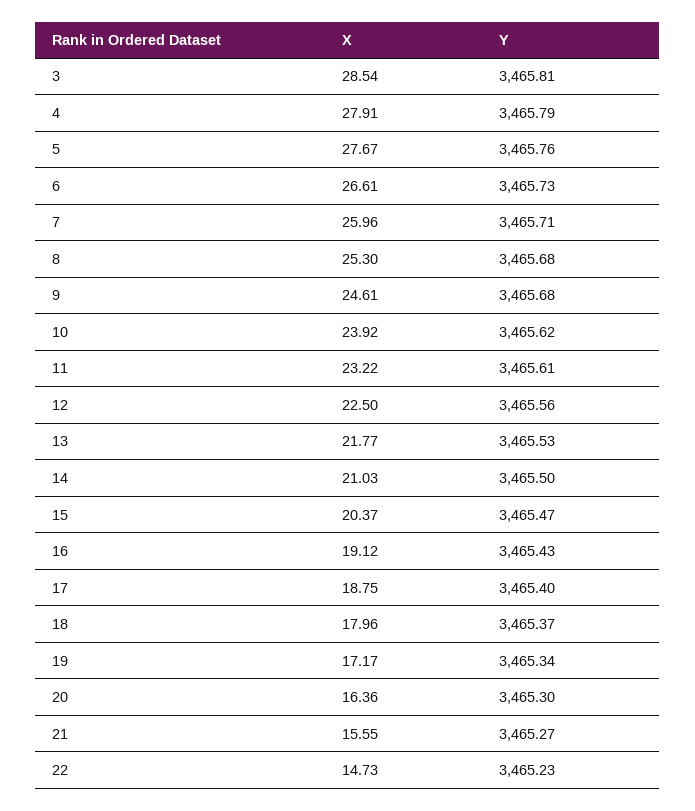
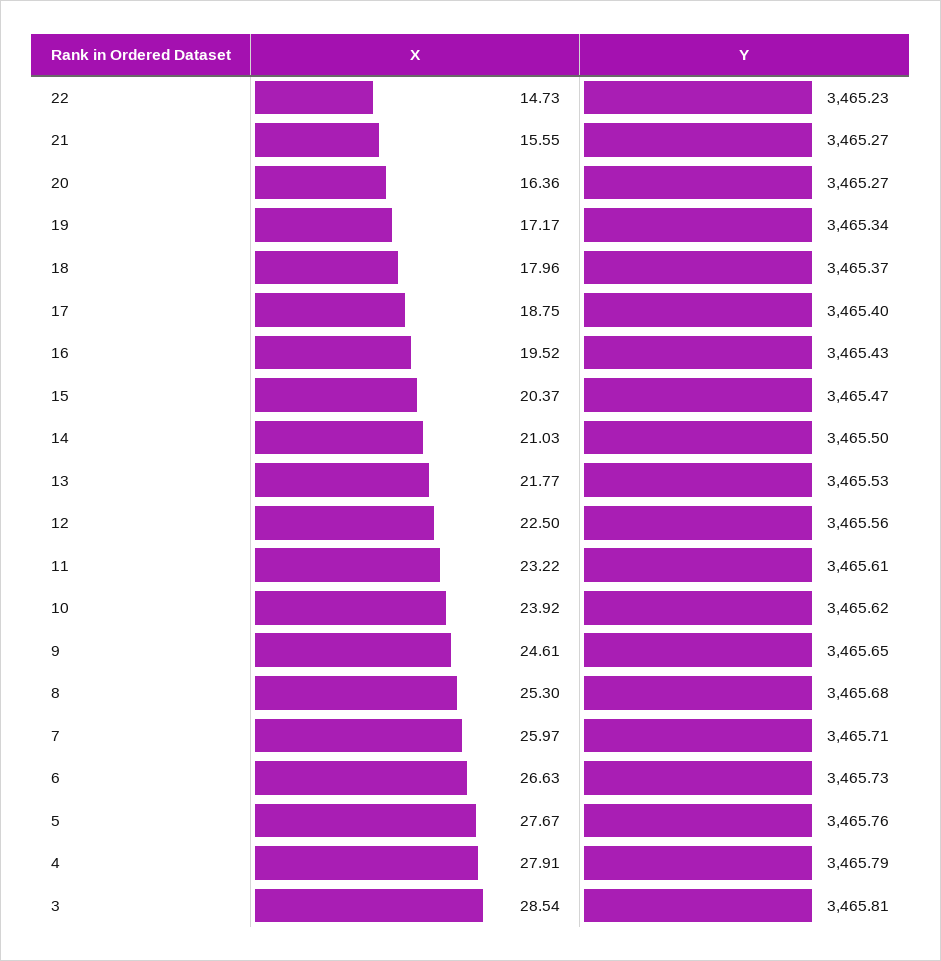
  {
    "X": {
      "3": 28.54,
      "4": 27.91,
      "5": 27.67,
-     "6": 26.61,
+     "6": 26.63,
-     "7": 25.96,
+     "7": 25.97,
      "8": 25.3,
      "9": 24.61,
      "10": 23.92,
      "11": 23.22,
      "12": 22.5,
      "13": 21.77,
      "14": 21.03,
      "15": 20.37,
-     "16": 19.12,
+     "16": 19.52,
      "17": 18.75,
      "18": 17.96,
      "19": 17.17,
      "20": 16.36,
      "21": 15.55,
      "22": 14.73
    },
    "Y": {
      "3": 3465.81,
      "4": 3465.79,
      "5": 3465.76,
      "6": 3465.73,
      "7": 3465.71,
      "8": 3465.68,
-     "9": 3465.68,
+     "9": 3465.65,
      "10": 3465.62,
      "11": 3465.61,
      "12": 3465.56,
      "13": 3465.53,
      "14": 3465.5,
      "15": 3465.47,
      "16": 3465.43,
      "17": 3465.4,
      "18": 3465.37,
      "19": 3465.34,
-     "20": 3465.3,
+     "20": 3465.27,
      "21": 3465.27,
      "22": 3465.23
    }
  }

